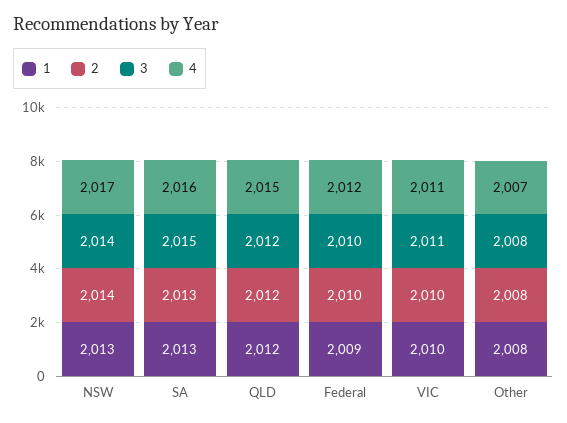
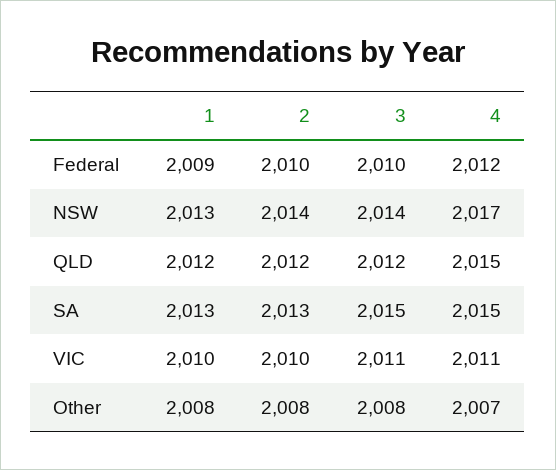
  {
    "1": {
      "NSW": 2013,
      "SA": 2013,
      "QLD": 2012,
      "Federal": 2009,
      "VIC": 2010,
      "Other": 2008
    },
    "2": {
      "NSW": 2014,
      "SA": 2013,
      "QLD": 2012,
      "Federal": 2010,
      "VIC": 2010,
      "Other": 2008
    },
    "3": {
      "NSW": 2014,
      "SA": 2015,
      "QLD": 2012,
      "Federal": 2010,
      "VIC": 2011,
      "Other": 2008
    },
    "4": {
      "NSW": 2017,
-     "SA": 2016,
+     "SA": 2015,
      "QLD": 2015,
      "Federal": 2012,
      "VIC": 2011,
      "Other": 2007
    }
  }

